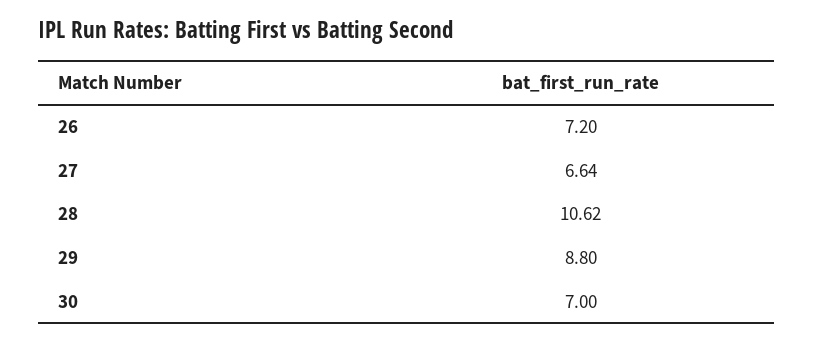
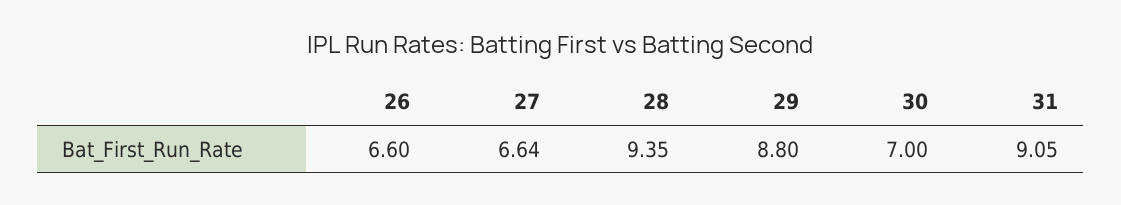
  {
-   "26": 7.2,
+   "26": 6.6,
    "27": 6.64,
-   "28": 10.62,
+   "28": 9.35,
    "29": 8.8,
-   "30": 7
+   "30": 7,
+   "31": 9.05
  }

